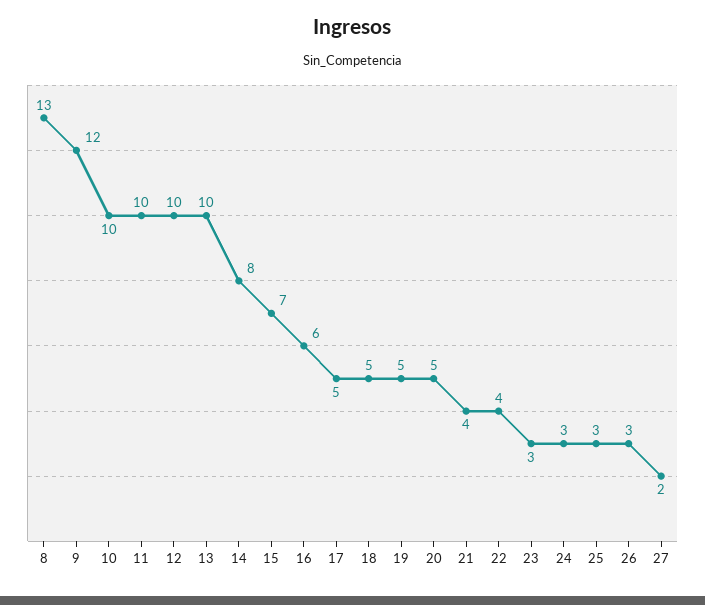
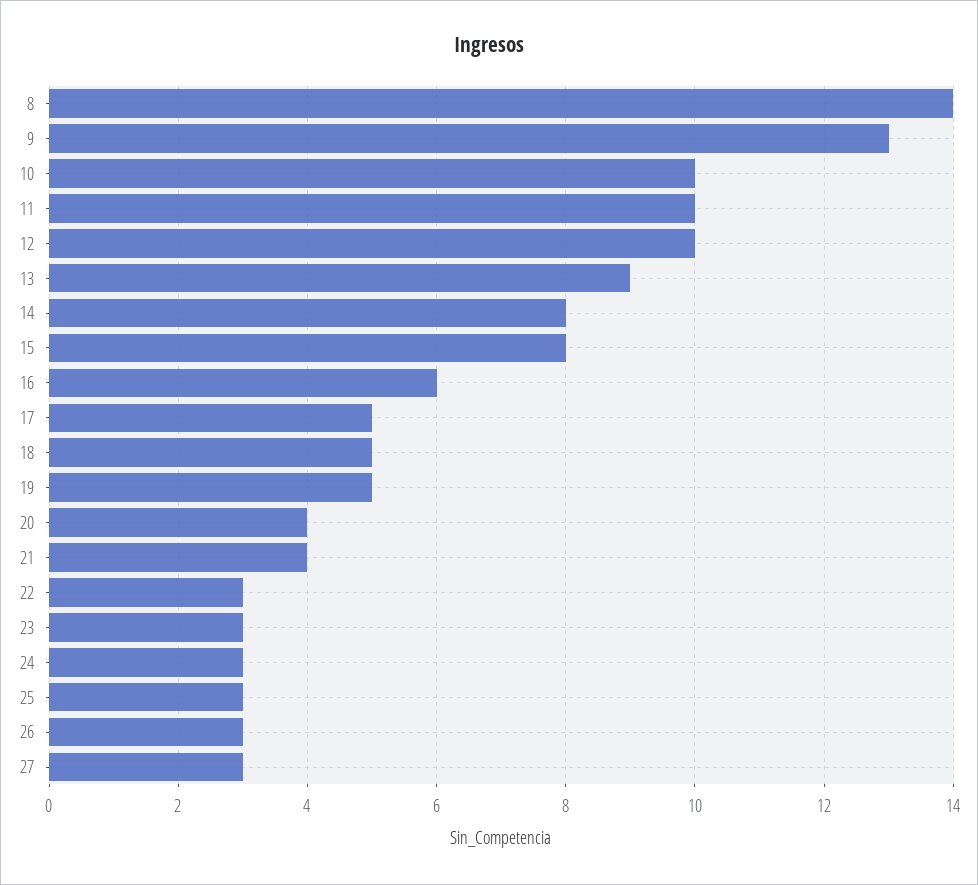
  {
-   "8": 13,
+   "8": 14,
-   "9": 12,
+   "9": 13,
    "10": 10,
    "11": 10,
    "12": 10,
-   "13": 10,
+   "13": 9,
    "14": 8,
-   "15": 7,
+   "15": 8,
    "16": 6,
    "17": 5,
    "18": 5,
    "19": 5,
-   "20": 5,
+   "20": 4,
    "21": 4,
-   "22": 4,
+   "22": 3,
    "23": 3,
    "24": 3,
    "25": 3,
    "26": 3,
-   "27": 2
+   "27": 3
  }

